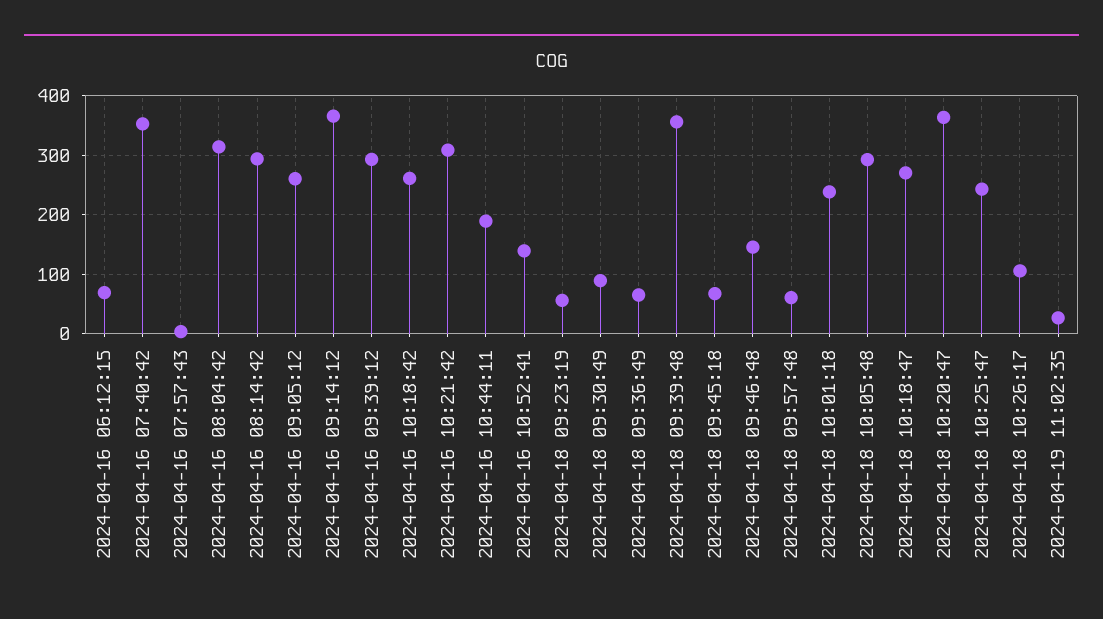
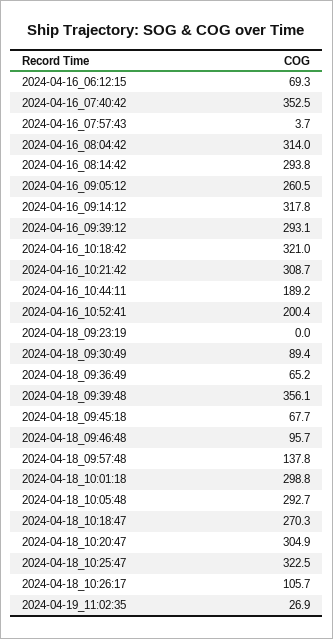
  {
    "2024-04-16 06:12:15": 69.3,
    "2024-04-16 07:40:42": 352.5,
    "2024-04-16 07:57:43": 3.7,
    "2024-04-16 08:04:42": 314,
    "2024-04-16 08:14:42": 293.8,
    "2024-04-16 09:05:12": 260.5,
-   "2024-04-16 09:14:12": 360,
+   "2024-04-16 09:14:12": 317.8,
    "2024-04-16 09:39:12": 293.1,
-   "2024-04-16 10:18:42": 260,
+   "2024-04-16 10:18:42": 321,
    "2024-04-16 10:21:42": 308.7,
    "2024-04-16 10:44:11": 189.2,
-   "2024-04-16 10:52:41": 140,
+   "2024-04-16 10:52:41": 200.4,
-   "2024-04-18 09:23:19": 60,
+   "2024-04-18 09:23:19": 0,
    "2024-04-18 09:30:49": 89.4,
    "2024-04-18 09:36:49": 65.2,
    "2024-04-18 09:39:48": 356.1,
    "2024-04-18 09:45:18": 67.7,
-   "2024-04-18 09:46:48": 140,
+   "2024-04-18 09:46:48": 95.7,
-   "2024-04-18 09:57:48": 60,
+   "2024-04-18 09:57:48": 137.8,
-   "2024-04-18 10:01:18": 240,
+   "2024-04-18 10:01:18": 298.8,
    "2024-04-18 10:05:48": 292.7,
    "2024-04-18 10:18:47": 270.3,
-   "2024-04-18 10:20:47": 360,
+   "2024-04-18 10:20:47": 304.9,
-   "2024-04-18 10:25:47": 240,
+   "2024-04-18 10:25:47": 322.5,
    "2024-04-18 10:26:17": 105.7,
    "2024-04-19 11:02:35": 26.9
  }

